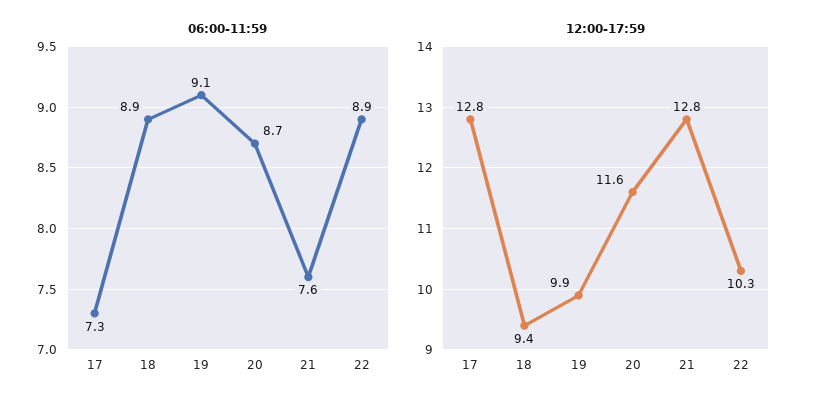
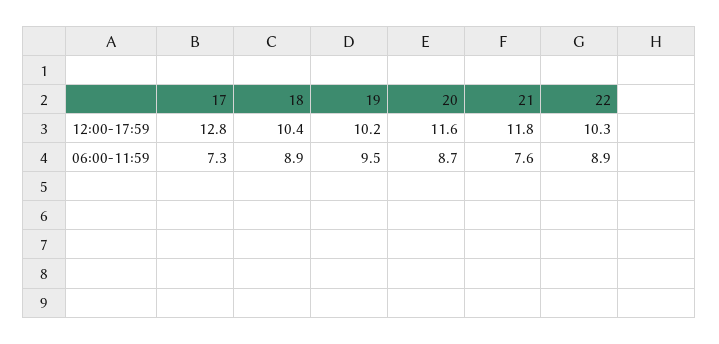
  {
    "06:00-11:59": {
      "17": 7.3,
      "18": 8.9,
-     "19": 9.1,
+     "19": 9.5,
      "20": 8.7,
      "21": 7.6,
      "22": 8.9
    },
    "12:00-17:59": {
      "17": 12.8,
-     "18": 9.4,
+     "18": 10.4,
-     "19": 9.9,
+     "19": 10.2,
      "20": 11.6,
-     "21": 12.8,
+     "21": 11.8,
      "22": 10.3
    }
  }

